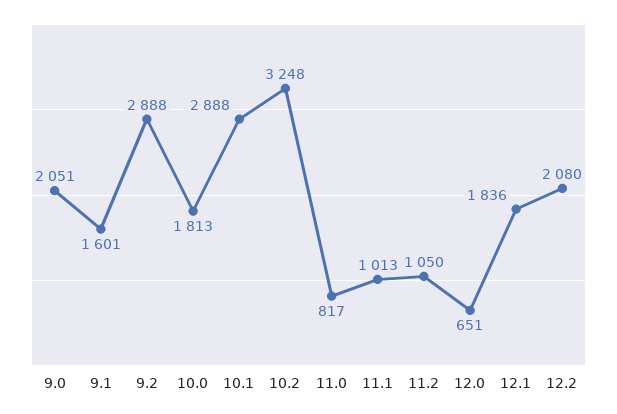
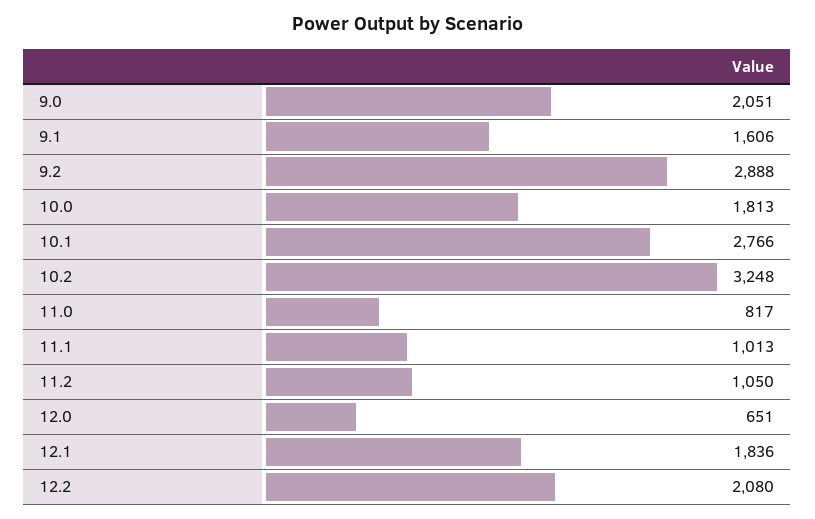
  {
    "9.0": 2051,
-   "9.1": 1601,
+   "9.1": 1606,
    "9.2": 2888,
    "10.0": 1813,
-   "10.1": 2888,
+   "10.1": 2766,
    "10.2": 3248,
    "11.0": 817,
    "11.1": 1013,
    "11.2": 1050,
    "12.0": 651,
    "12.1": 1836,
    "12.2": 2080
  }

